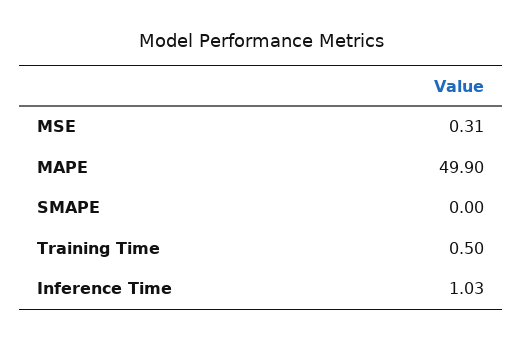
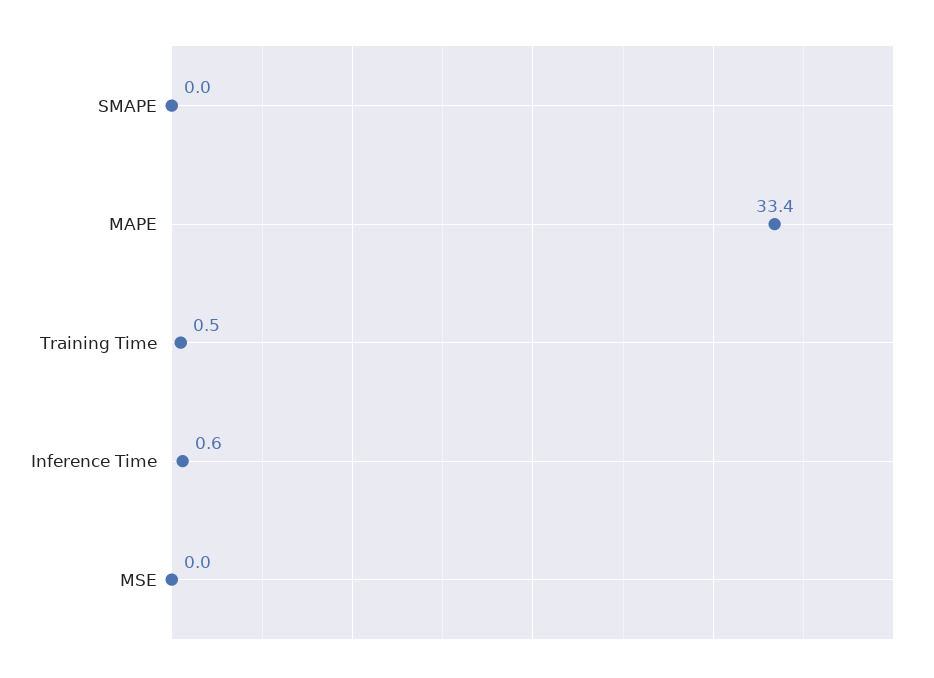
  {
-   "MSE": 0.31,
+   "MSE": 0,
-   "MAPE": 49.9,
+   "MAPE": 33.4,
    "SMAPE": 0,
    "Training Time": 0.5,
-   "Inference Time": 1.03
+   "Inference Time": 0.6
  }

